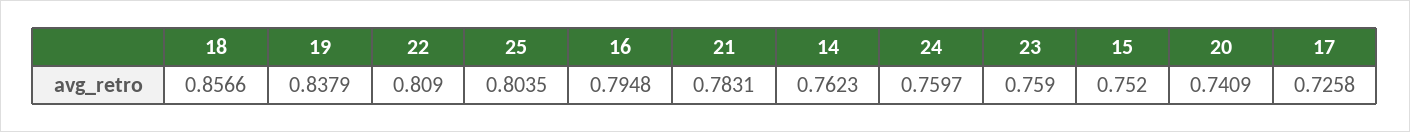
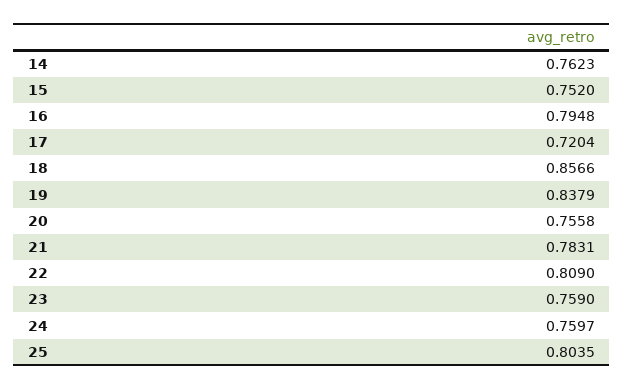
  {
    "18": 0.8566,
    "19": 0.8379,
    "22": 0.809,
    "25": 0.8035,
    "16": 0.7948,
    "21": 0.7831,
    "14": 0.7623,
    "24": 0.7597,
    "23": 0.759,
    "15": 0.752,
-   "20": 0.7409,
+   "20": 0.7558,
-   "17": 0.7258
+   "17": 0.7204
  }

